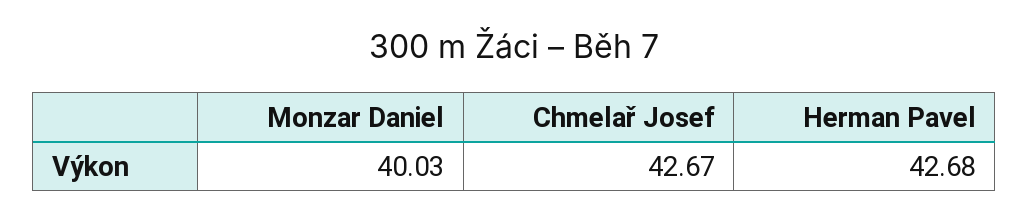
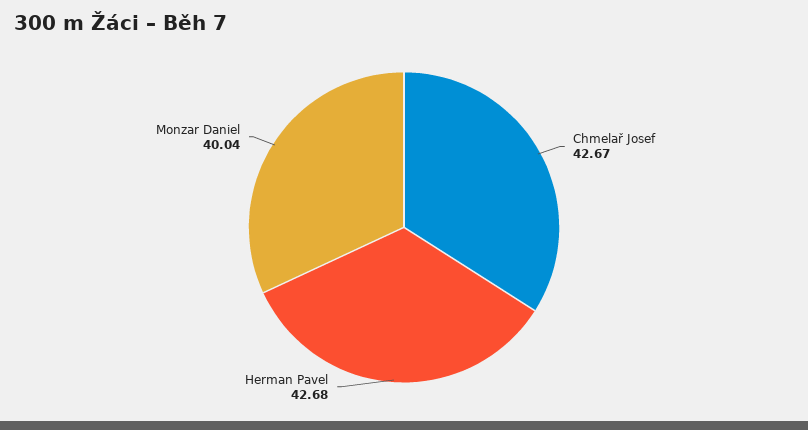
  {
-   "Monzar Daniel": 40.03,
+   "Monzar Daniel": 40.04,
    "Chmelař Josef": 42.67,
    "Herman Pavel": 42.68
  }

